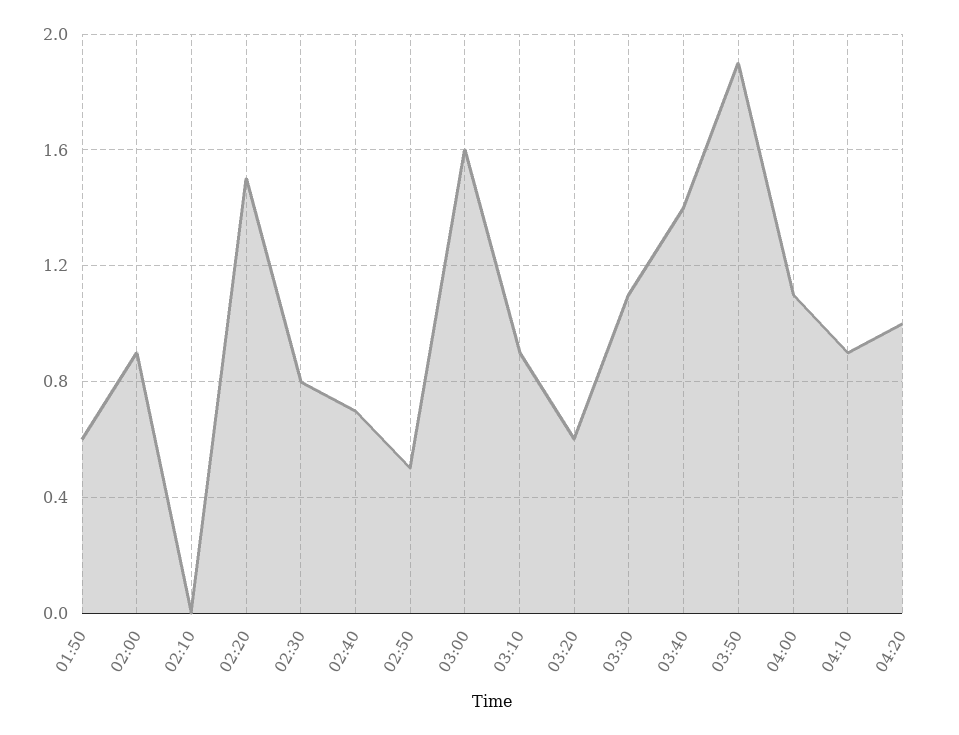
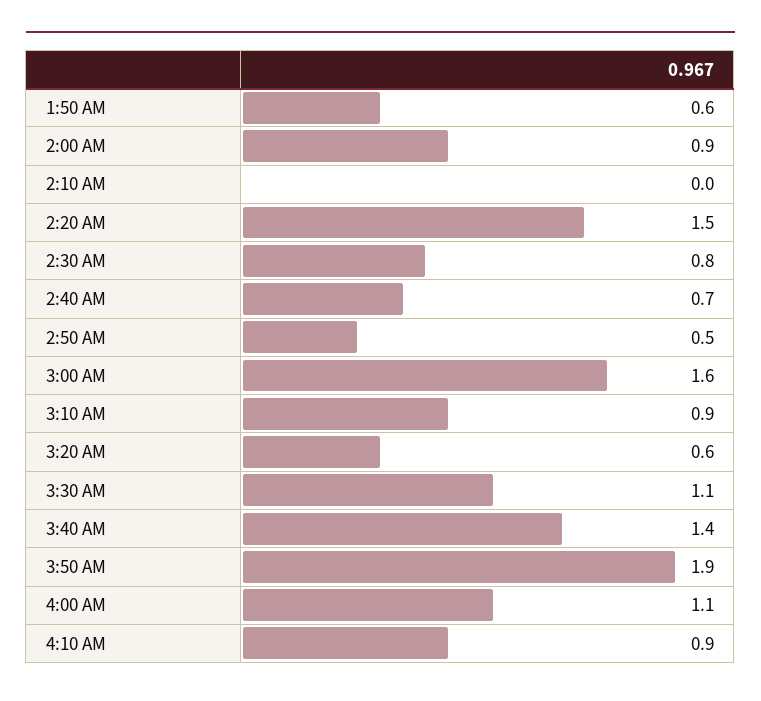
  {
    "01:50": 0.6,
    "02:00": 0.9,
    "02:10": 0,
    "02:20": 1.5,
    "02:30": 0.8,
    "02:40": 0.7,
    "02:50": 0.5,
    "03:00": 1.6,
    "03:10": 0.9,
    "03:20": 0.6,
    "03:30": 1.1,
    "03:40": 1.4,
    "03:50": 1.9,
    "04:00": 1.1,
-   "04:10": 0.9,
+   "04:10": 0.9
-   "04:20": 1
  }

